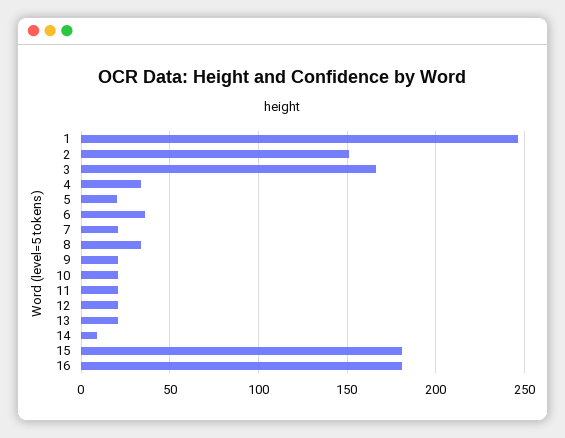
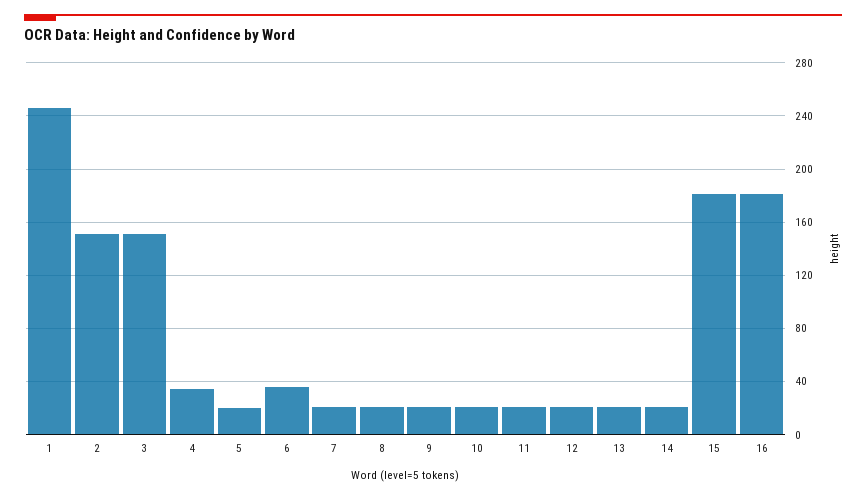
  {
    "1": 245,
    "2": 150,
-   "3": 165,
+   "3": 150,
    "4": 35,
    "5": 20,
    "6": 35,
    "7": 20,
-   "8": 35,
+   "8": 20,
    "9": 20,
    "10": 20,
    "11": 20,
    "12": 20,
    "13": 20,
-   "14": 10,
+   "14": 20,
    "15": 180,
    "16": 180
  }

